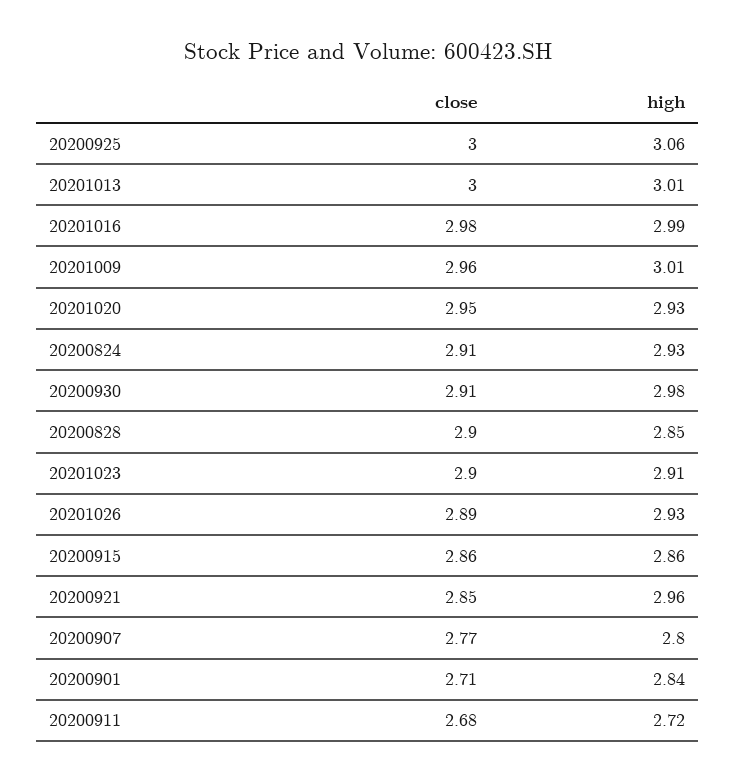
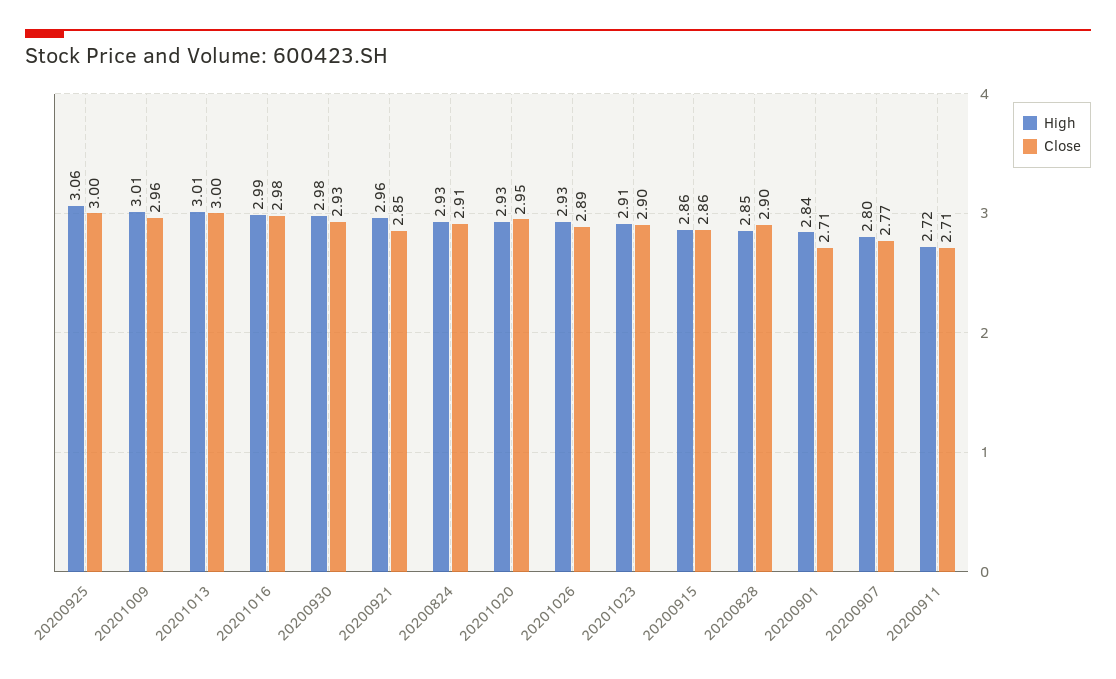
  {
    "close": {
      "20200925": 3,
      "20201013": 3,
      "20201016": 2.98,
      "20201009": 2.96,
      "20201020": 2.95,
      "20200824": 2.91,
-     "20200930": 2.91,
+     "20200930": 2.93,
      "20200828": 2.9,
      "20201023": 2.9,
      "20201026": 2.89,
      "20200915": 2.86,
      "20200921": 2.85,
      "20200907": 2.77,
      "20200901": 2.71,
-     "20200911": 2.68
+     "20200911": 2.71
    },
    "high": {
      "20200925": 3.06,
      "20201013": 3.01,
      "20201016": 2.99,
      "20201009": 3.01,
      "20201020": 2.93,
      "20200824": 2.93,
      "20200930": 2.98,
      "20200828": 2.85,
      "20201023": 2.91,
      "20201026": 2.93,
      "20200915": 2.86,
      "20200921": 2.96,
      "20200907": 2.8,
      "20200901": 2.84,
      "20200911": 2.72
    }
  }

